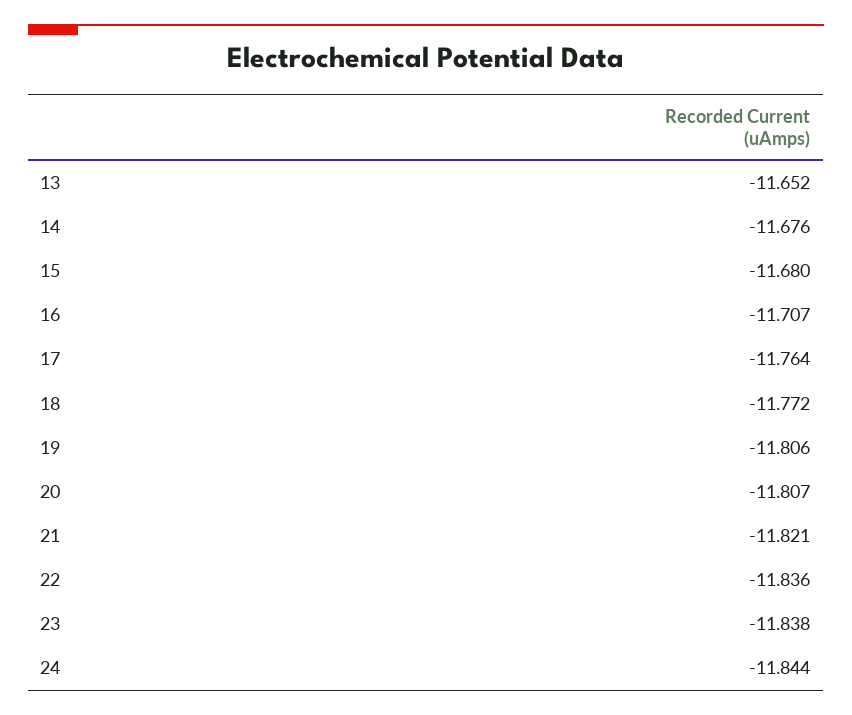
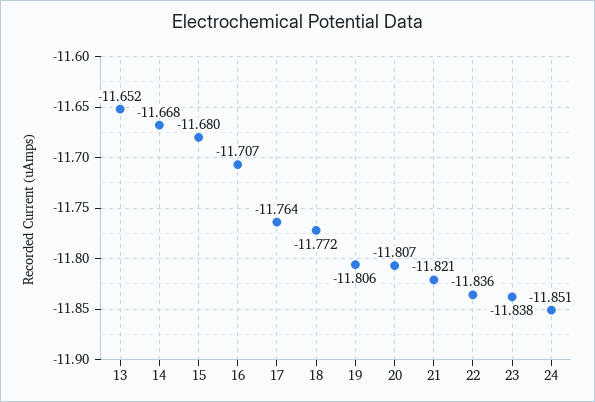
  {
    "13": -11.652,
-   "14": -11.676,
+   "14": -11.668,
    "15": -11.68,
    "16": -11.707,
    "17": -11.764,
    "18": -11.772,
    "19": -11.806,
    "20": -11.807,
    "21": -11.821,
    "22": -11.836,
    "23": -11.838,
-   "24": -11.844
+   "24": -11.851
  }

